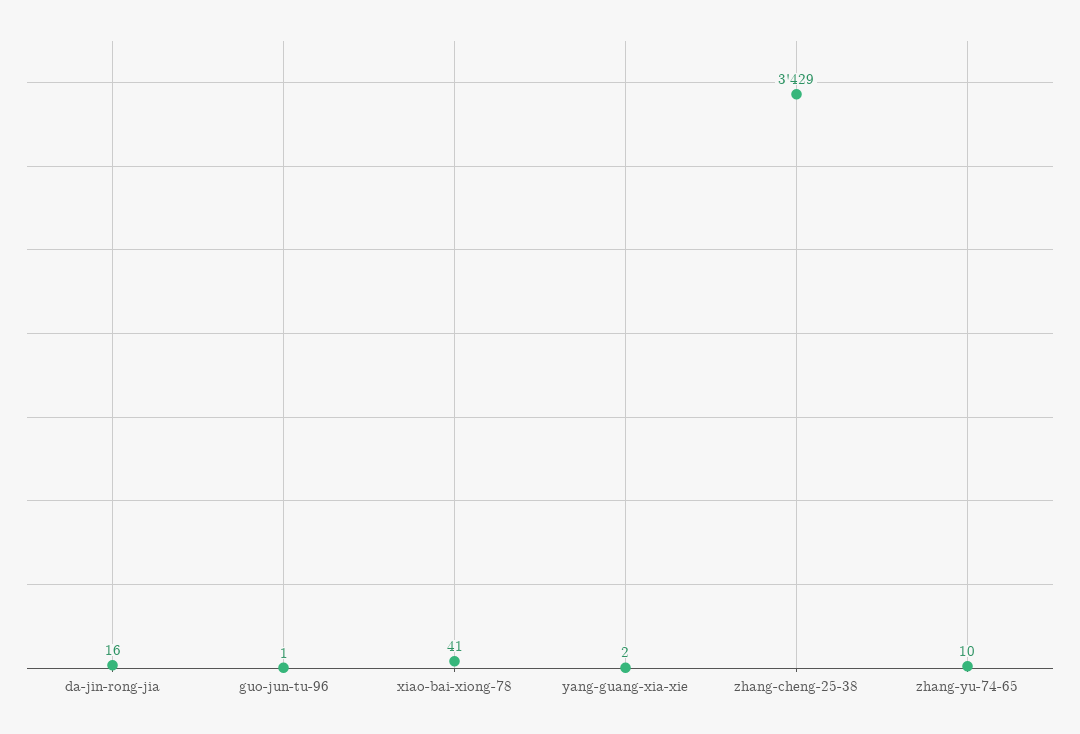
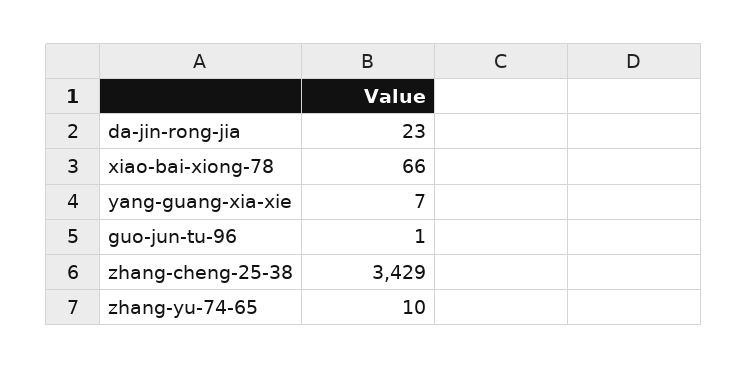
  {
-   "da-jin-rong-jia": 16,
+   "da-jin-rong-jia": 23,
    "guo-jun-tu-96": 1,
-   "xiao-bai-xiong-78": 41,
+   "xiao-bai-xiong-78": 66,
-   "yang-guang-xia-xie": 2,
+   "yang-guang-xia-xie": 7,
    "zhang-cheng-25-38": 3429,
    "zhang-yu-74-65": 10
  }

